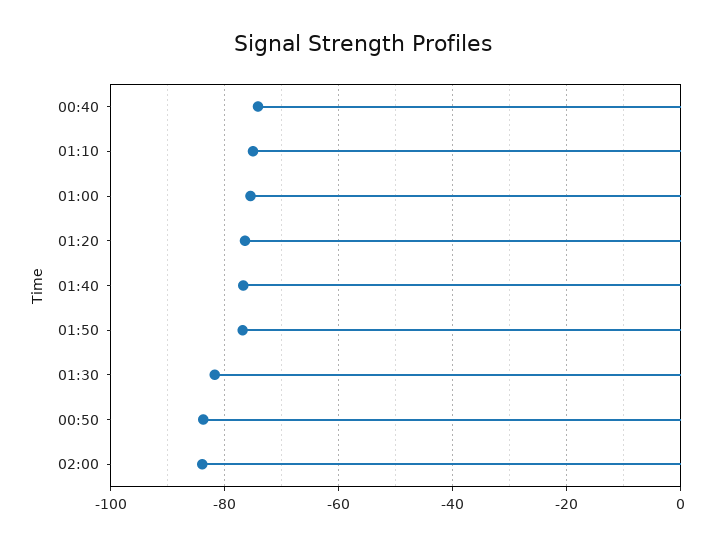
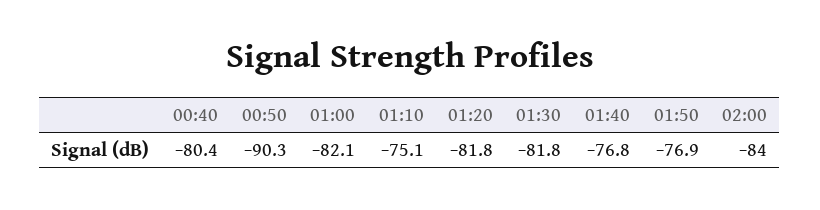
  {
-   "00:40": -74,
+   "00:40": -80.4,
    "01:10": -75.1,
-   "01:00": -76,
+   "01:00": -82.1,
-   "01:20": -76,
+   "01:20": -81.8,
    "01:40": -76.8,
    "01:50": -76.9,
    "01:30": -81.8,
-   "00:50": -84,
+   "00:50": -90.3,
    "02:00": -84
  }

